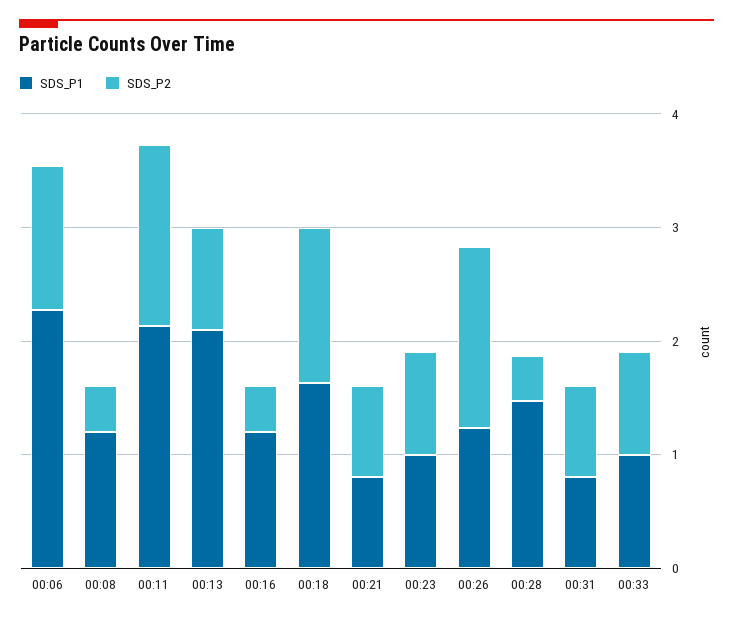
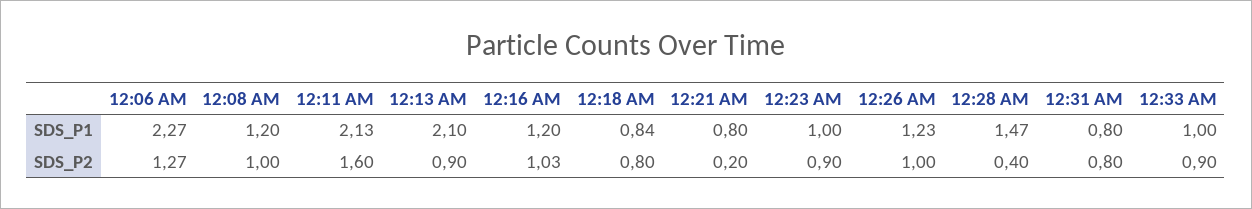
  {
    "SDS_P1": {
      "00:06": 2.27,
      "00:08": 1.2,
      "00:11": 2.13,
      "00:13": 2.1,
      "00:16": 1.2,
-     "00:18": 1.6,
+     "00:18": 0.84,
      "00:21": 0.8,
      "00:23": 1,
      "00:26": 1.23,
      "00:28": 1.47,
      "00:31": 0.8,
      "00:33": 1
    },
    "SDS_P2": {
      "00:06": 1.27,
-     "00:08": 0.4,
+     "00:08": 1,
      "00:11": 1.6,
      "00:13": 0.9,
-     "00:16": 0.4,
+     "00:16": 1.03,
-     "00:18": 1.4,
+     "00:18": 0.8,
-     "00:21": 0.8,
+     "00:21": 0.2,
      "00:23": 0.9,
-     "00:26": 1.6,
+     "00:26": 1,
      "00:28": 0.4,
      "00:31": 0.8,
      "00:33": 0.9
    }
  }

